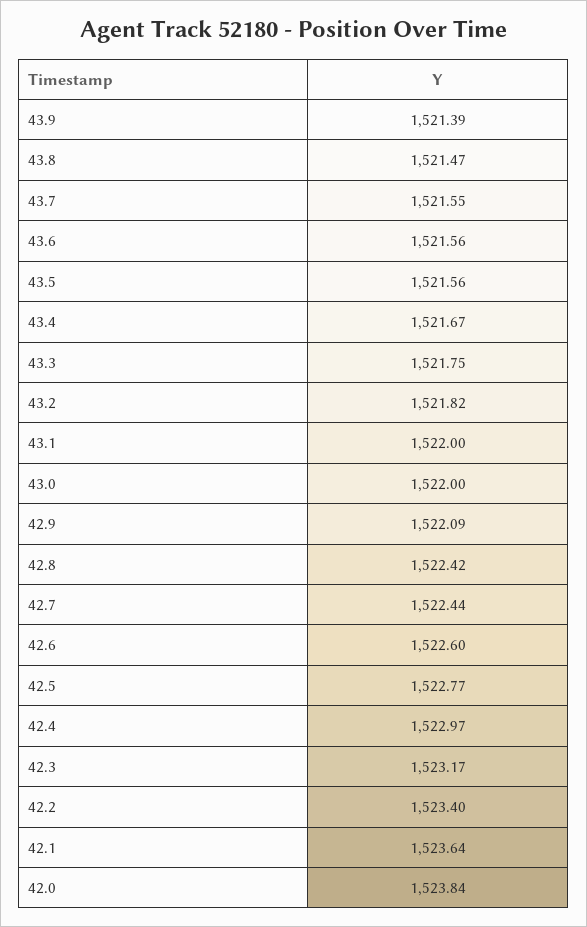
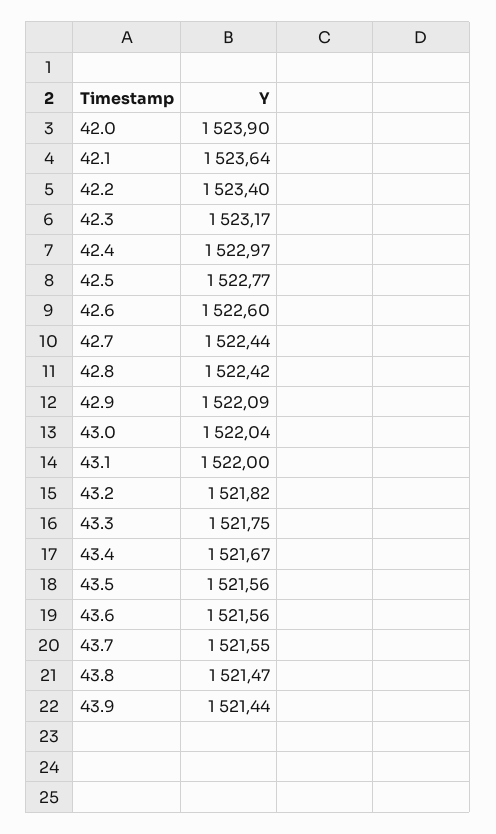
  {
-   "43.9": 1521.39,
+   "43.9": 1521.44,
    "43.8": 1521.47,
    "43.7": 1521.55,
    "43.6": 1521.56,
    "43.5": 1521.56,
    "43.4": 1521.67,
    "43.3": 1521.75,
    "43.2": 1521.82,
    "43.1": 1522,
-   "43.0": 1522,
+   "43.0": 1522.04,
    "42.9": 1522.09,
    "42.8": 1522.42,
    "42.7": 1522.44,
    "42.6": 1522.6,
    "42.5": 1522.77,
    "42.4": 1522.97,
    "42.3": 1523.17,
    "42.2": 1523.4,
    "42.1": 1523.64,
-   "42.0": 1523.84
+   "42.0": 1523.9
  }

